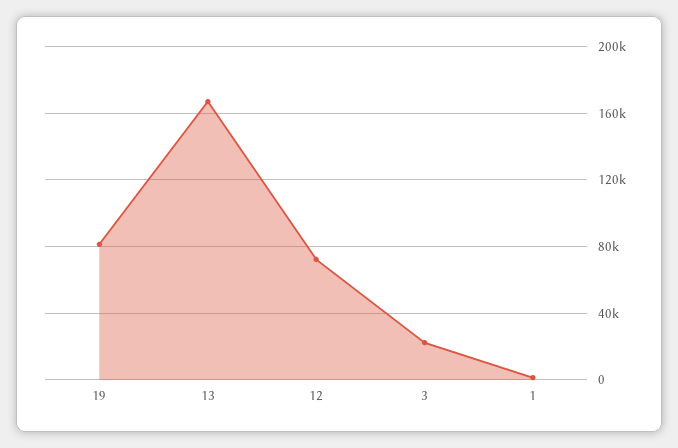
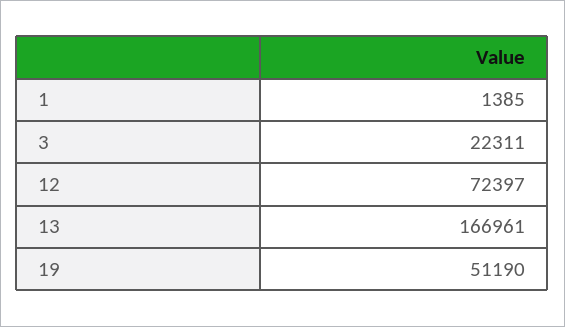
  {
-   "19": 80000,
+   "19": 51190,
    "13": 166961,
    "12": 72397,
    "3": 22311,
    "1": 1385
  }

